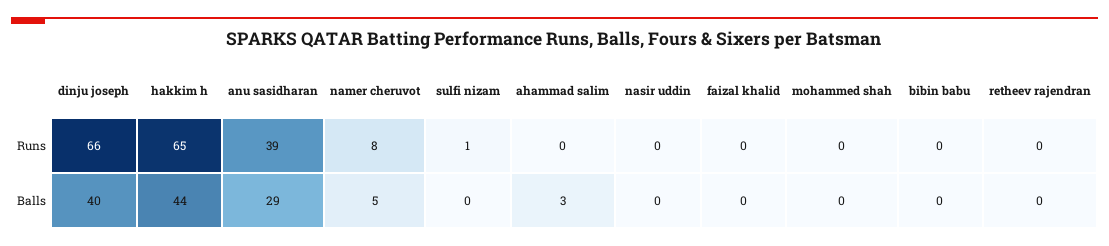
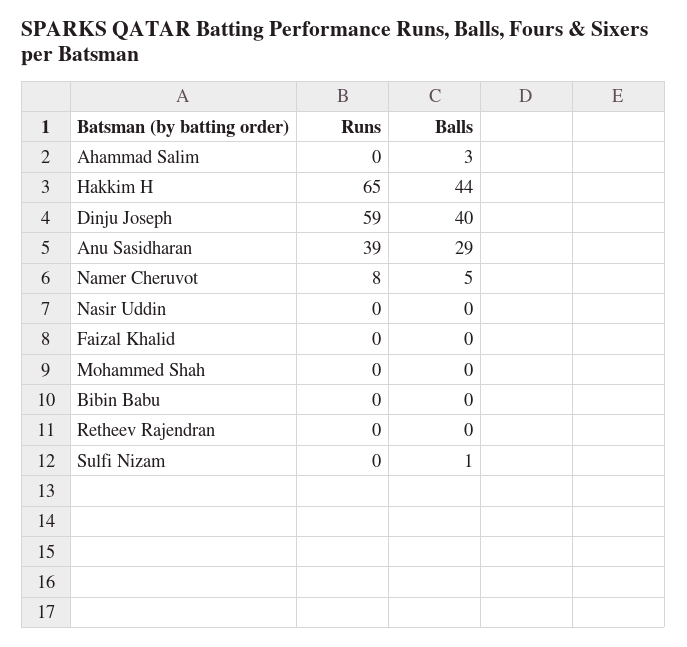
  {
    "dinju joseph": {
-     "Runs": 66,
+     "Runs": 59,
      "Balls": 40
    },
    "hakkim h": {
      "Runs": 65,
      "Balls": 44
    },
    "anu sasidharan": {
      "Runs": 39,
      "Balls": 29
    },
    "namer cheruvot": {
      "Runs": 8,
      "Balls": 5
    },
    "sulfi nizam": {
-     "Runs": 1,
+     "Runs": 0,
-     "Balls": 0
+     "Balls": 1
    },
    "ahammad salim": {
      "Runs": 0,
      "Balls": 3
    },
    "nasir uddin": {
      "Runs": 0,
      "Balls": 0
    },
    "faizal khalid": {
      "Runs": 0,
      "Balls": 0
    },
    "mohammed shah": {
      "Runs": 0,
      "Balls": 0
    },
    "bibin babu": {
      "Runs": 0,
      "Balls": 0
    },
    "retheev rajendran": {
      "Runs": 0,
      "Balls": 0
    }
  }

